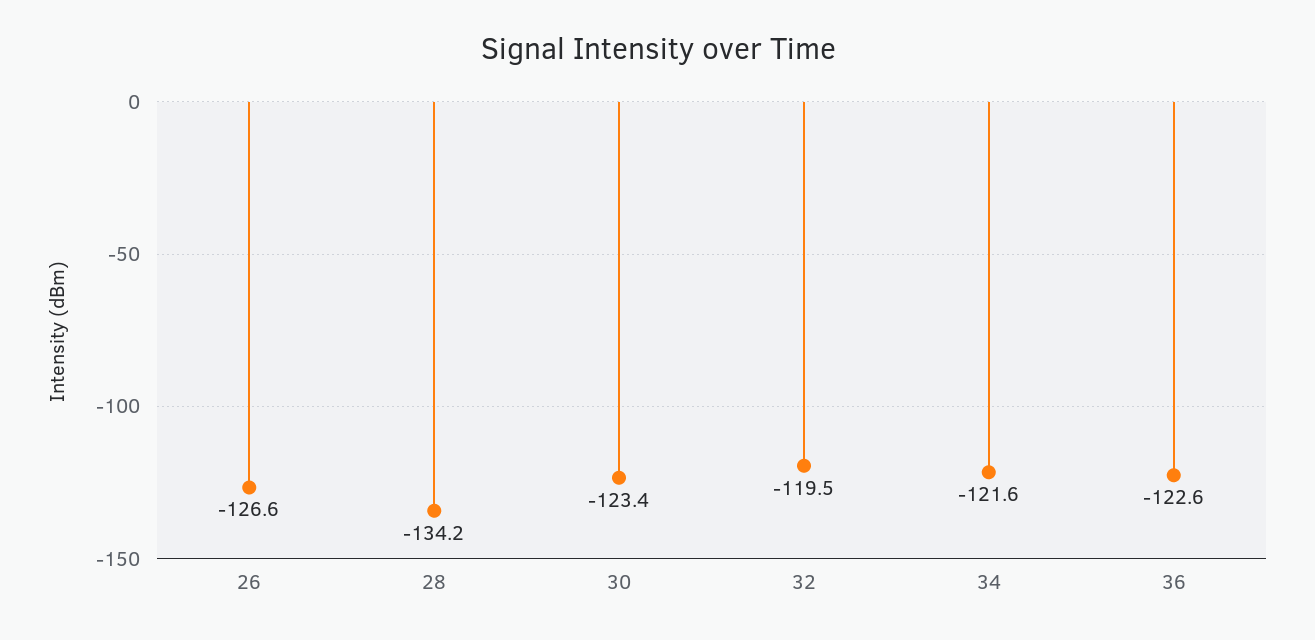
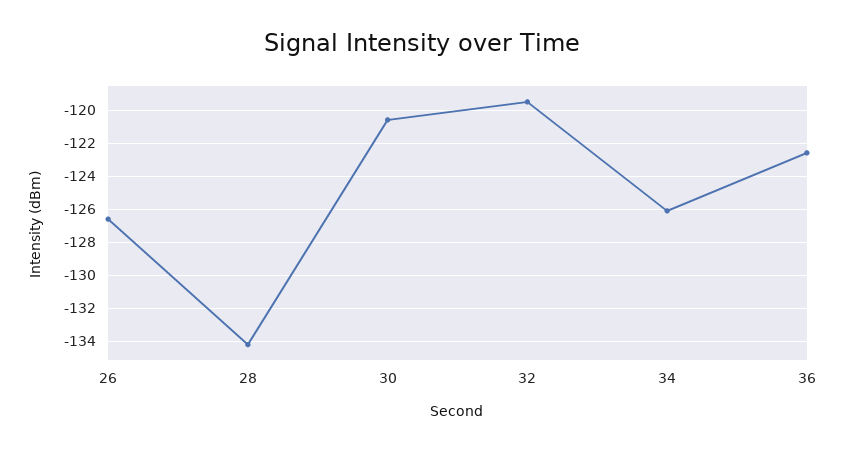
  {
    "26": -126.6,
    "28": -134.2,
-   "30": -123.4,
+   "30": -120.5,
    "32": -119.5,
-   "34": -121.6,
+   "34": -126,
    "36": -122.6
  }

